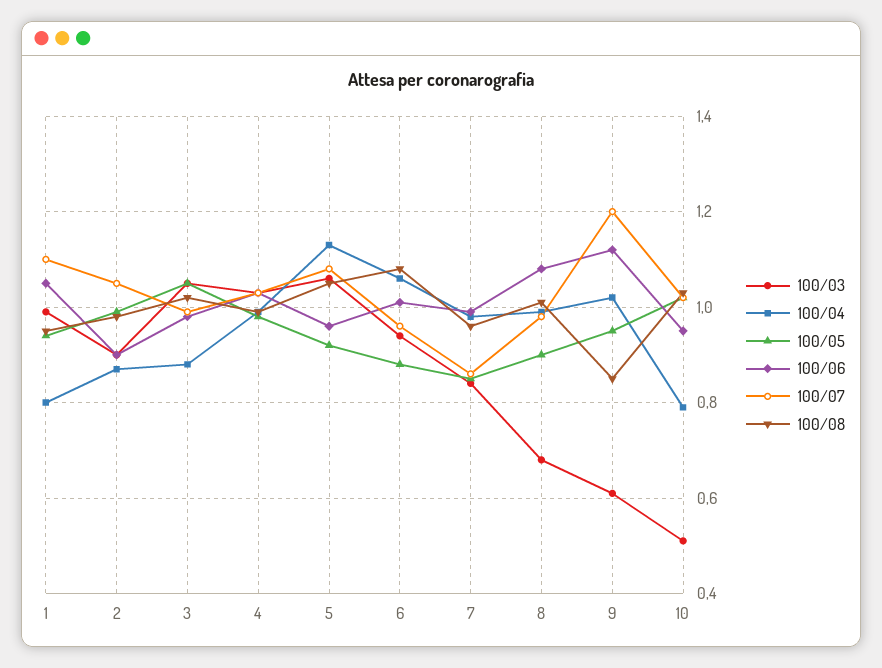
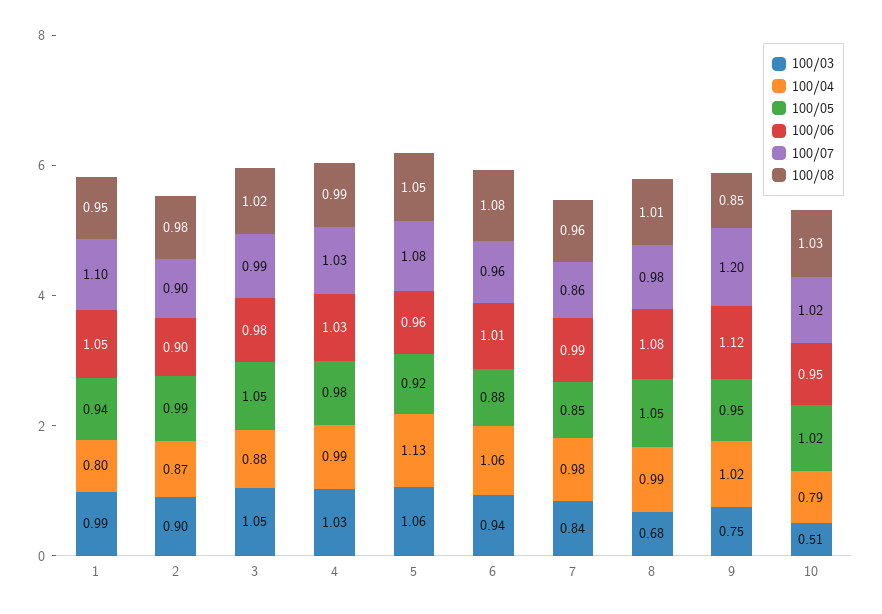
  {
    "100/03": {
      "1": 0.99,
      "2": 0.9,
      "3": 1.05,
      "4": 1.03,
      "5": 1.06,
      "6": 0.94,
      "7": 0.84,
      "8": 0.68,
-     "9": 0.6,
+     "9": 0.75,
      "10": 0.51
    },
    "100/04": {
      "1": 0.8,
      "2": 0.87,
      "3": 0.88,
      "4": 0.99,
      "5": 1.13,
      "6": 1.06,
      "7": 0.98,
      "8": 0.99,
      "9": 1.02,
      "10": 0.79
    },
    "100/05": {
      "1": 0.94,
      "2": 0.99,
      "3": 1.05,
      "4": 0.98,
      "5": 0.92,
      "6": 0.88,
      "7": 0.85,
-     "8": 0.9,
+     "8": 1.05,
      "9": 0.95,
      "10": 1.02
    },
    "100/06": {
      "1": 1.05,
      "2": 0.9,
      "3": 0.98,
      "4": 1.03,
      "5": 0.96,
      "6": 1.01,
      "7": 0.99,
      "8": 1.08,
      "9": 1.12,
      "10": 0.95
    },
    "100/07": {
      "1": 1.1,
-     "2": 1.05,
+     "2": 0.9,
      "3": 0.99,
      "4": 1.03,
      "5": 1.08,
      "6": 0.96,
      "7": 0.86,
      "8": 0.98,
      "9": 1.2,
      "10": 1.02
    },
    "100/08": {
      "1": 0.95,
      "2": 0.98,
      "3": 1.02,
      "4": 0.99,
      "5": 1.05,
      "6": 1.08,
      "7": 0.96,
      "8": 1.01,
      "9": 0.85,
      "10": 1.03
    }
  }

